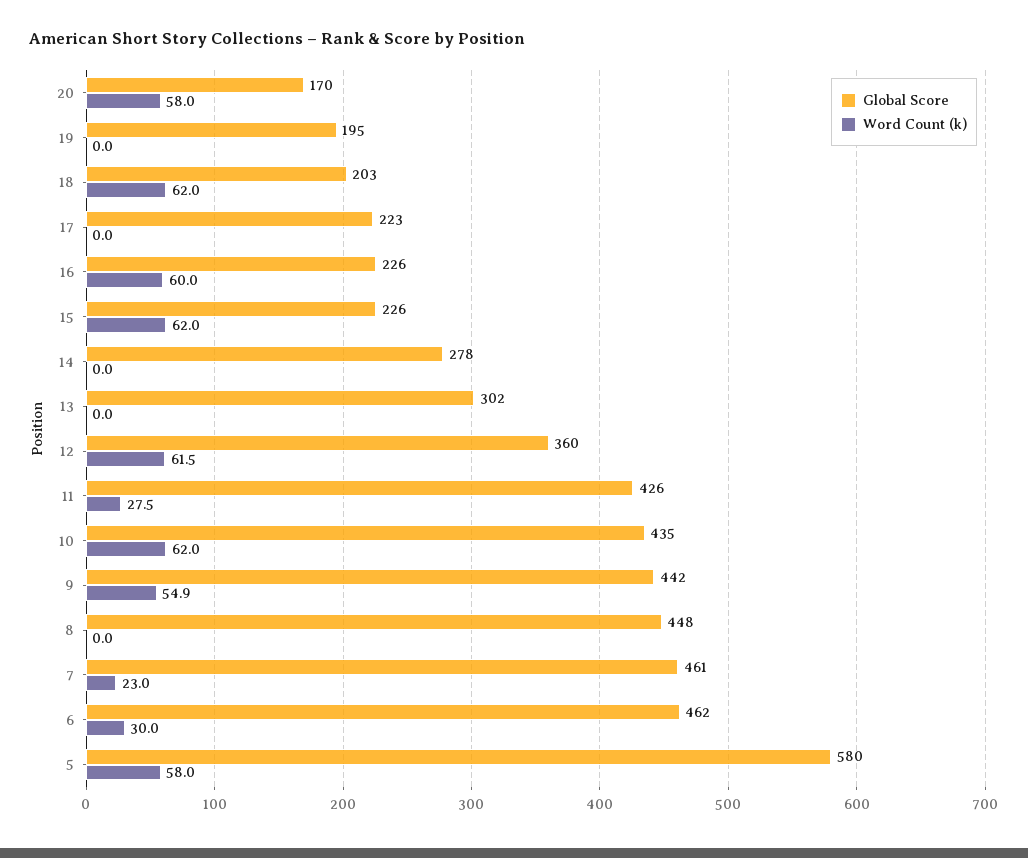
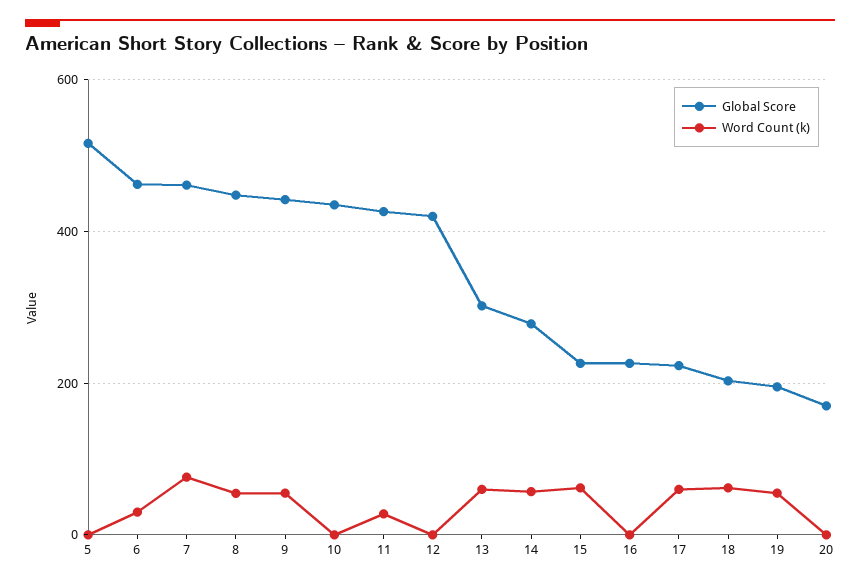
  {
    "Global Score": {
      "20": 170,
      "19": 195,
      "18": 203,
      "17": 223,
      "16": 226,
      "15": 226,
      "14": 278,
      "13": 302,
-     "12": 360,
+     "12": 420,
      "11": 426,
      "10": 435,
      "9": 442,
      "8": 448,
      "7": 461,
      "6": 462,
-     "5": 580
+     "5": 520
    },
    "Word Count (k)": {
-     "20": 58,
+     "20": 0,
-     "19": 0,
+     "19": 60,
      "18": 62,
-     "17": 0,
+     "17": 60,
-     "16": 60,
+     "16": 0,
      "15": 62,
-     "14": 0,
+     "14": 60,
-     "13": 0,
+     "13": 60,
-     "12": 61.5,
+     "12": 0,
      "11": 27.5,
-     "10": 62,
+     "10": 0,
      "9": 54.9,
-     "8": 0,
+     "8": 60,
-     "7": 23,
+     "7": 80,
      "6": 30,
-     "5": 58
+     "5": 0
    }
  }

